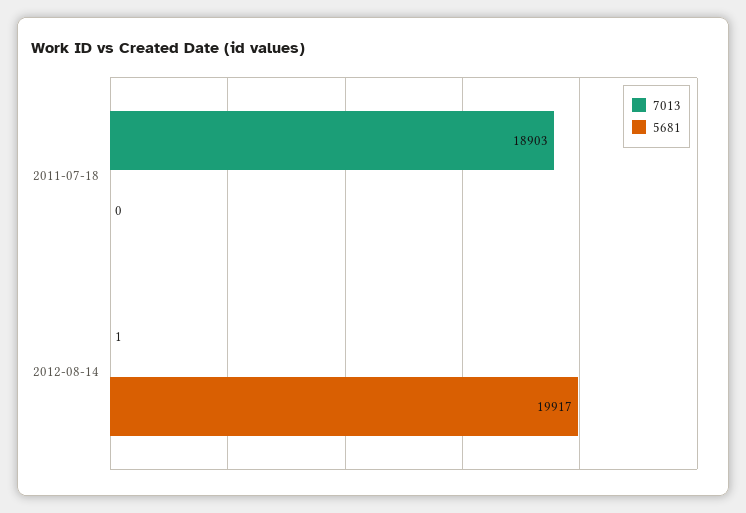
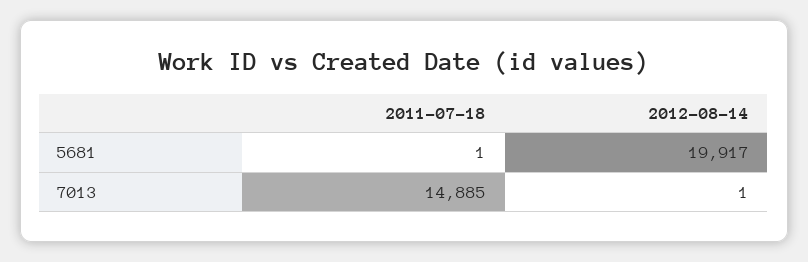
  {
    "7013": {
-     "2011-07-18": 18903,
+     "2011-07-18": 14885,
      "2012-08-14": 1
    },
    "5681": {
-     "2011-07-18": 0,
+     "2011-07-18": 1,
      "2012-08-14": 19917
    }
  }

